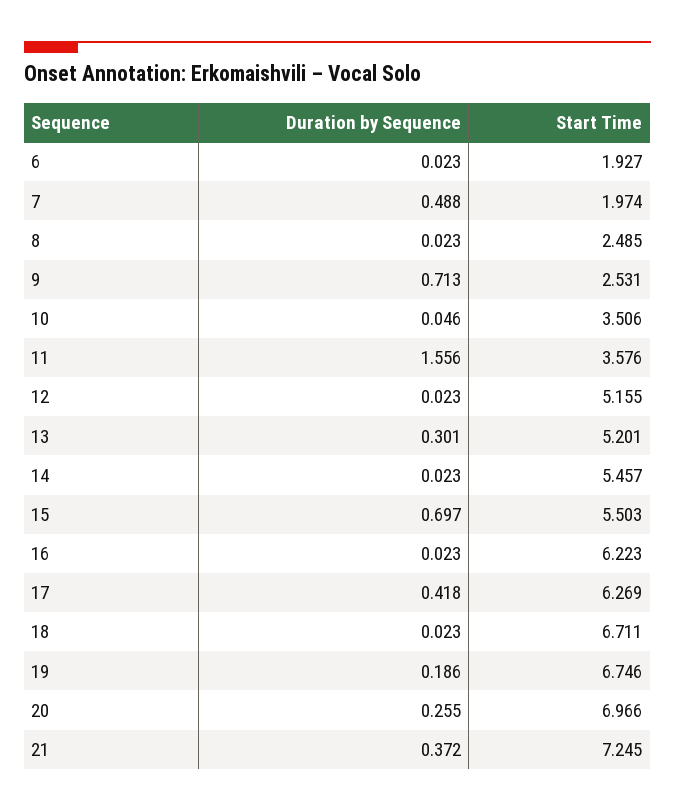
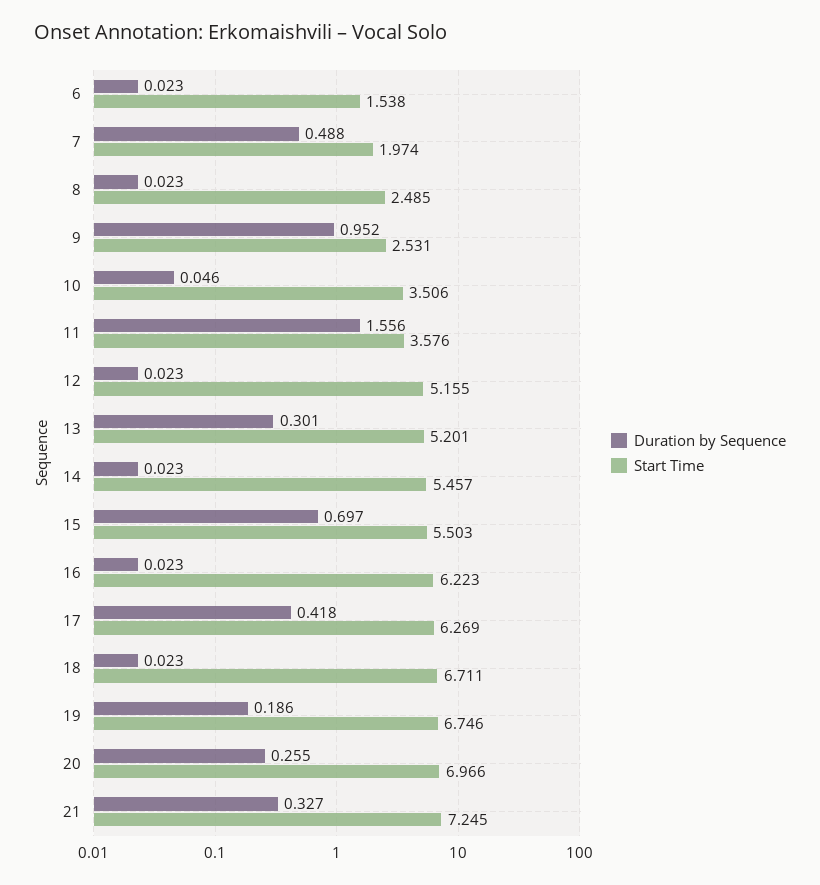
  {
    "Duration by Sequence": {
      "6": 0.023,
      "7": 0.488,
      "8": 0.023,
-     "9": 0.713,
+     "9": 0.952,
      "10": 0.046,
      "11": 1.556,
      "12": 0.023,
      "13": 0.301,
      "14": 0.023,
      "15": 0.697,
      "16": 0.023,
      "17": 0.418,
      "18": 0.023,
      "19": 0.186,
      "20": 0.255,
-     "21": 0.372
+     "21": 0.327
    },
    "Start Time": {
-     "6": 1.927,
+     "6": 1.538,
      "7": 1.974,
      "8": 2.485,
      "9": 2.531,
      "10": 3.506,
      "11": 3.576,
      "12": 5.155,
      "13": 5.201,
      "14": 5.457,
      "15": 5.503,
      "16": 6.223,
      "17": 6.269,
      "18": 6.711,
      "19": 6.746,
      "20": 6.966,
      "21": 7.245
    }
  }

